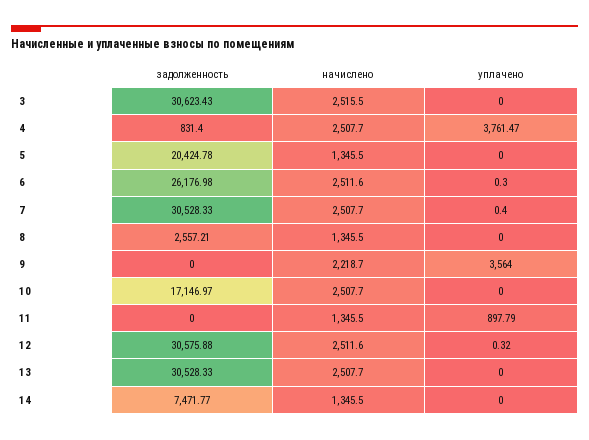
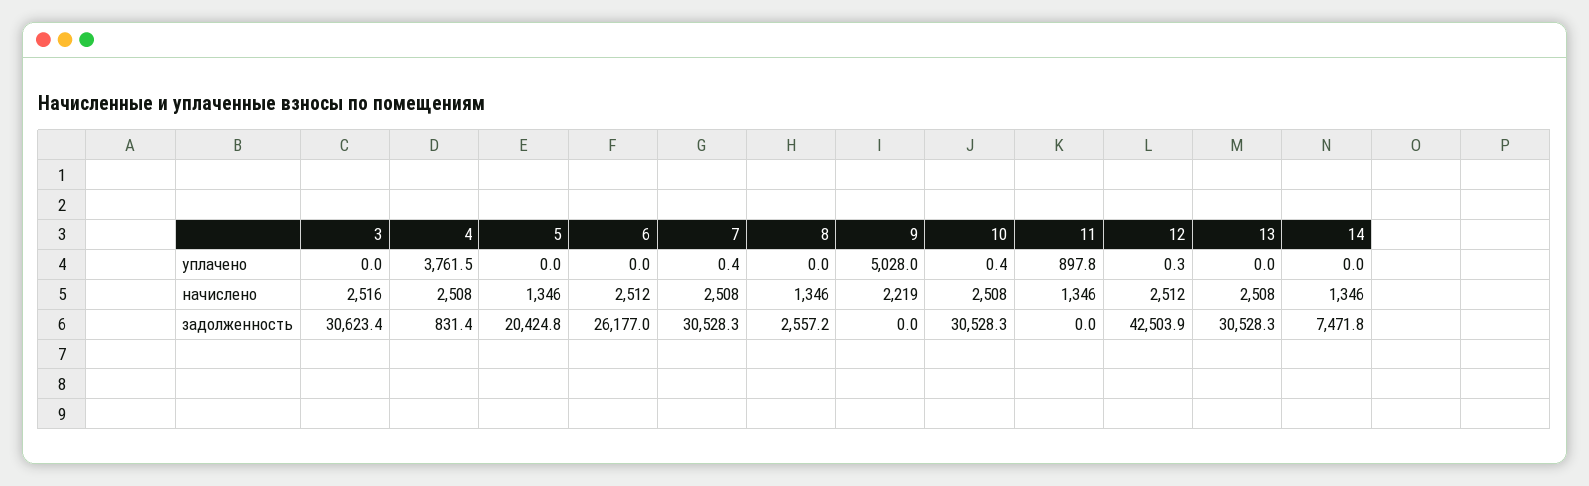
  {
    "задолженность": {
      "3": 30623.43,
      "4": 831.4,
      "5": 20424.78,
      "6": 26176.98,
      "7": 30528.33,
      "8": 2557.21,
      "9": 0,
-     "10": 17146.97,
+     "10": 30528.3,
      "11": 0,
-     "12": 30575.88,
+     "12": 42503.9,
      "13": 30528.33,
      "14": 7471.77
    },
    "начислено": {
      "3": 2515.5,
      "4": 2507.7,
      "5": 1345.5,
      "6": 2511.6,
      "7": 2507.7,
      "8": 1345.5,
      "9": 2218.7,
      "10": 2507.7,
      "11": 1345.5,
      "12": 2511.6,
      "13": 2507.7,
      "14": 1345.5
    },
    "уплачено": {
      "3": 0,
      "4": 3761.47,
      "5": 0,
-     "6": 0.3,
+     "6": 0,
      "7": 0.4,
      "8": 0,
-     "9": 3564,
+     "9": 5028,
-     "10": 0,
+     "10": 0.4,
      "11": 897.79,
      "12": 0.32,
      "13": 0,
      "14": 0
    }
  }

